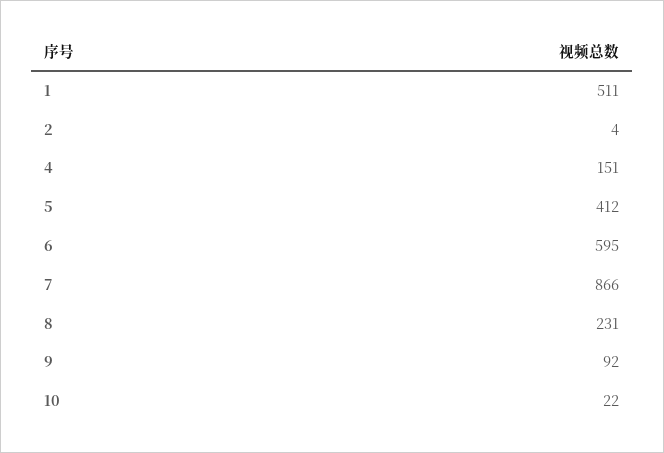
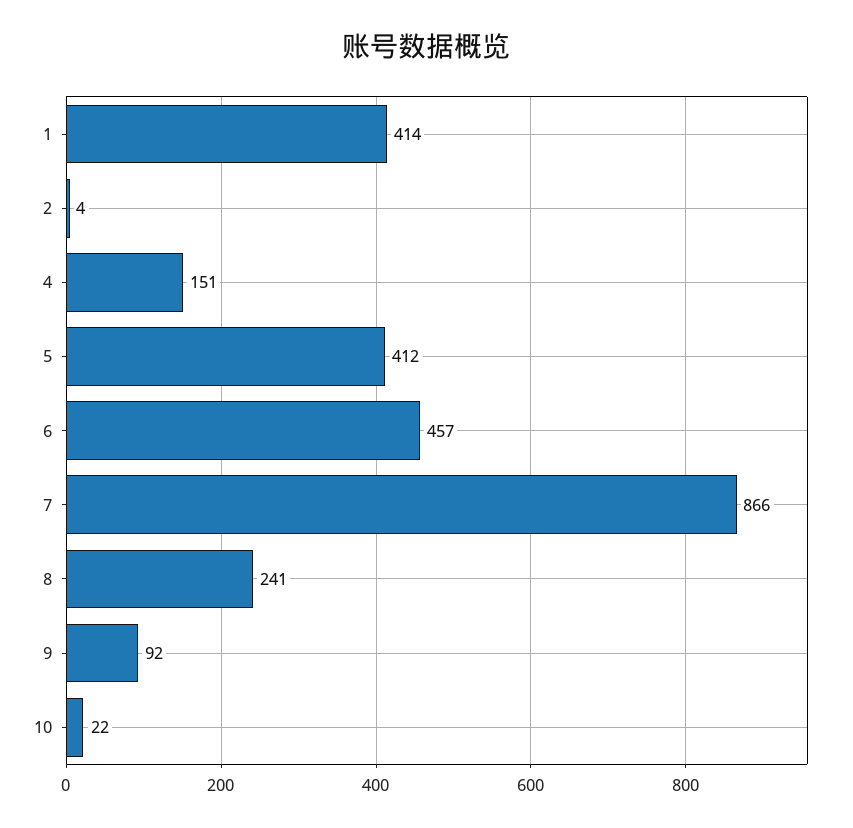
  {
-   "1": 511,
+   "1": 414,
    "2": 4,
    "4": 151,
    "5": 412,
-   "6": 595,
+   "6": 457,
    "7": 866,
-   "8": 231,
+   "8": 241,
    "9": 92,
    "10": 22
  }

